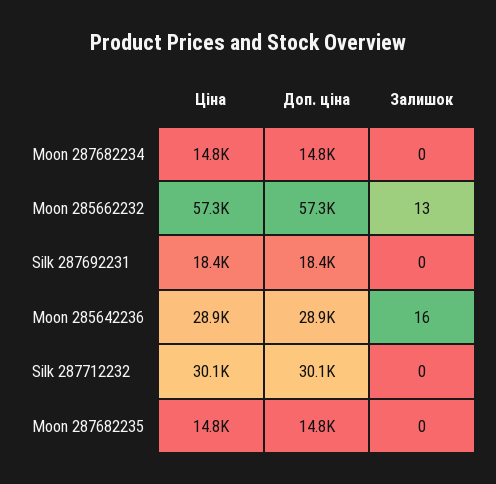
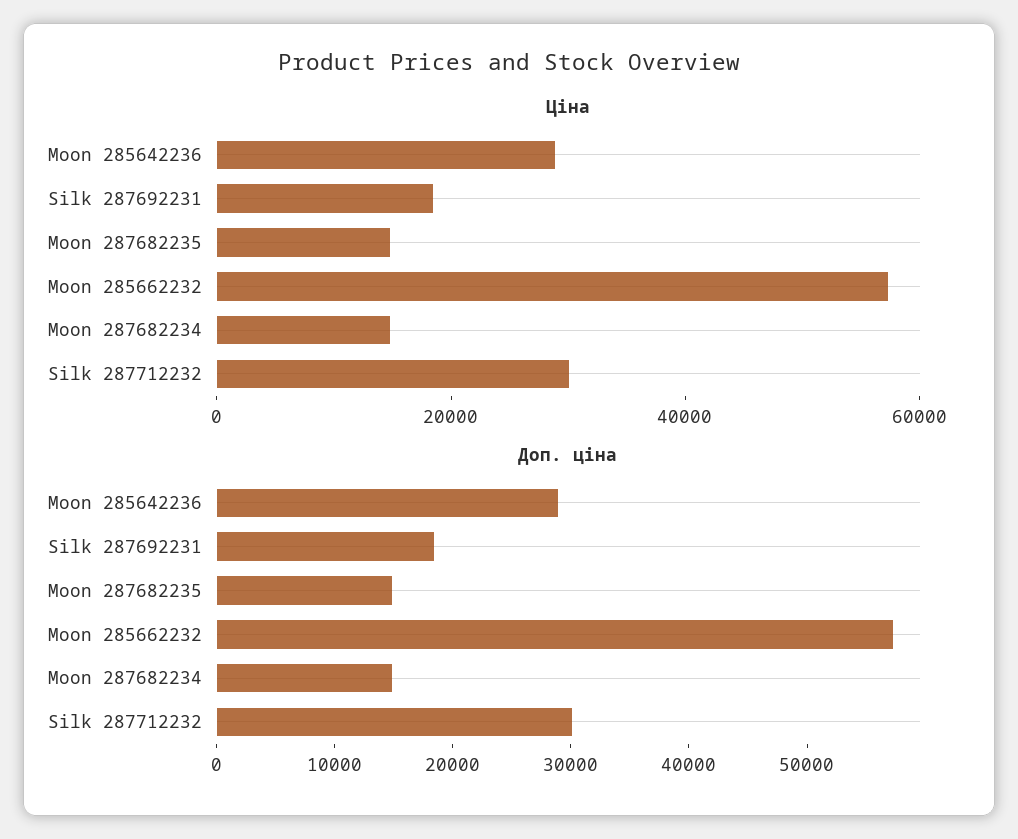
  {
    "Ціна": {
      "Moon 287682234": 14800,
      "Moon 285662232": 57300,
      "Silk 287692231": 18400,
      "Moon 285642236": 28900,
      "Silk 287712232": 30100,
      "Moon 287682235": 14800
    },
    "Доп. ціна": {
      "Moon 287682234": 14800,
      "Moon 285662232": 57300,
      "Silk 287692231": 18400,
      "Moon 285642236": 28900,
      "Silk 287712232": 30100,
      "Moon 287682235": 14800
-   },
+   }
-   "Залишок": {
-     "Moon 287682234": 0,
-     "Moon 285662232": 13,
-     "Silk 287692231": 0,
-     "Moon 285642236": 16,
-     "Silk 287712232": 0,
-     "Moon 287682235": 0
-   }
  }

